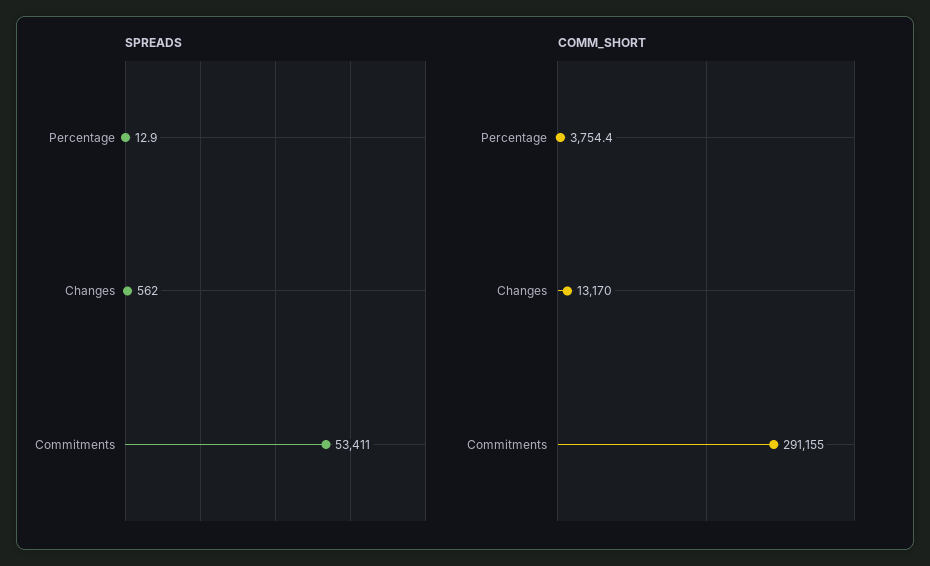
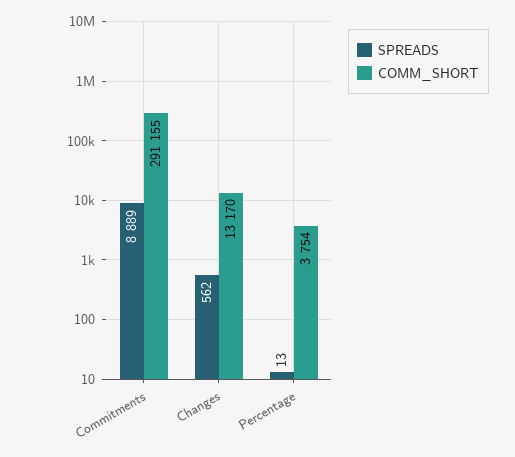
  {
    "SPREADS": {
      "Percentage": 12.9,
      "Changes": 562,
-     "Commitments": 53411
+     "Commitments": 8889
    },
    "COMM_SHORT": {
      "Percentage": 3754.4,
      "Changes": 13170,
      "Commitments": 291155
    }
  }

